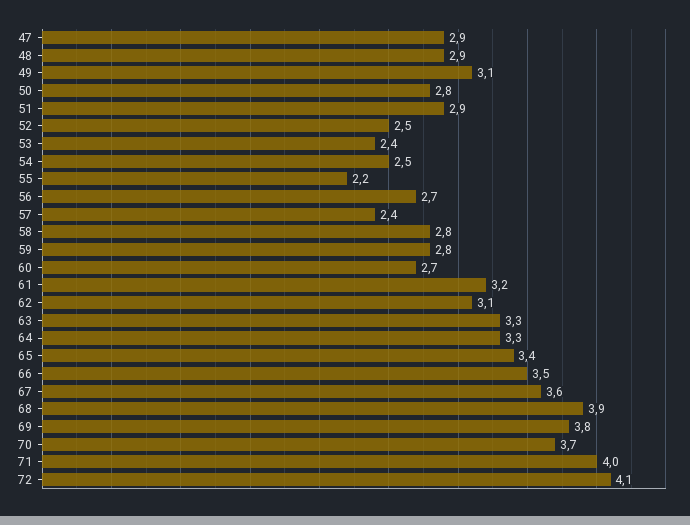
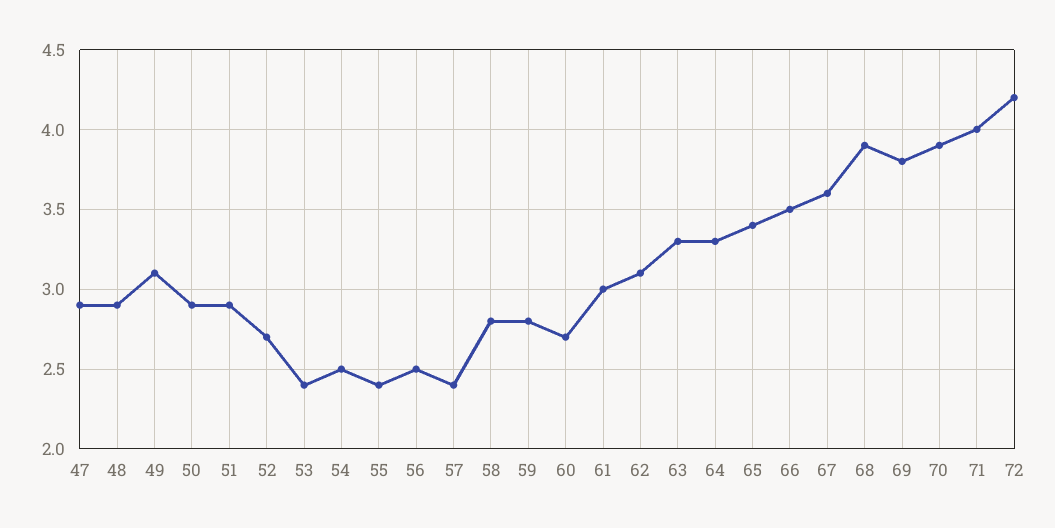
  {
    "47": 2.9,
    "48": 2.9,
    "49": 3.1,
-   "50": 2.8,
+   "50": 2.9,
    "51": 2.9,
-   "52": 2.5,
+   "52": 2.7,
    "53": 2.4,
    "54": 2.5,
-   "55": 2.2,
+   "55": 2.4,
-   "56": 2.7,
+   "56": 2.5,
    "57": 2.4,
    "58": 2.8,
    "59": 2.8,
    "60": 2.7,
-   "61": 3.2,
+   "61": 3,
    "62": 3.1,
    "63": 3.3,
    "64": 3.3,
    "65": 3.4,
    "66": 3.5,
    "67": 3.6,
    "68": 3.9,
    "69": 3.8,
-   "70": 3.7,
+   "70": 3.9,
    "71": 4,
-   "72": 4.1
+   "72": 4.2
  }

